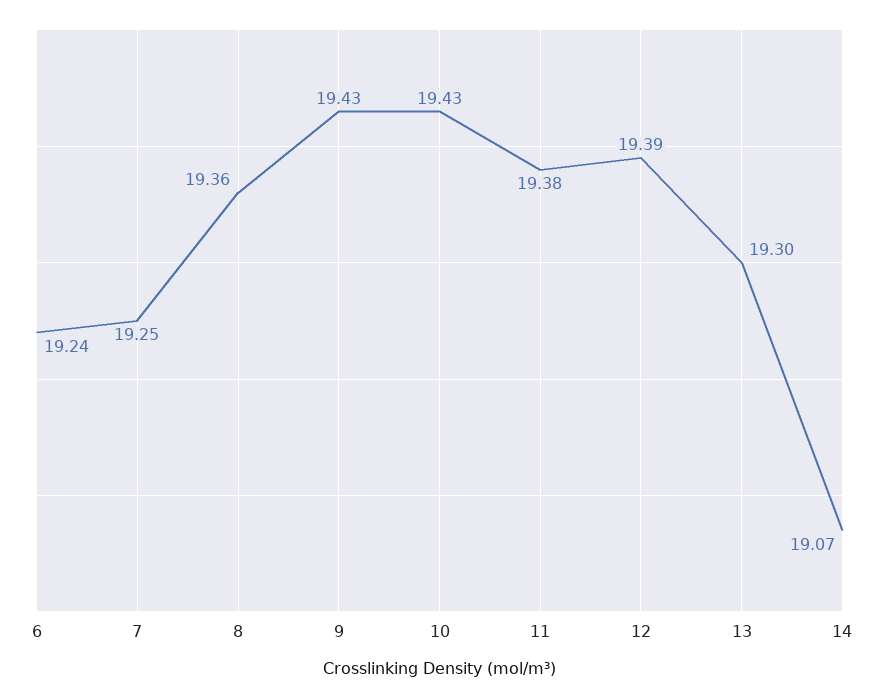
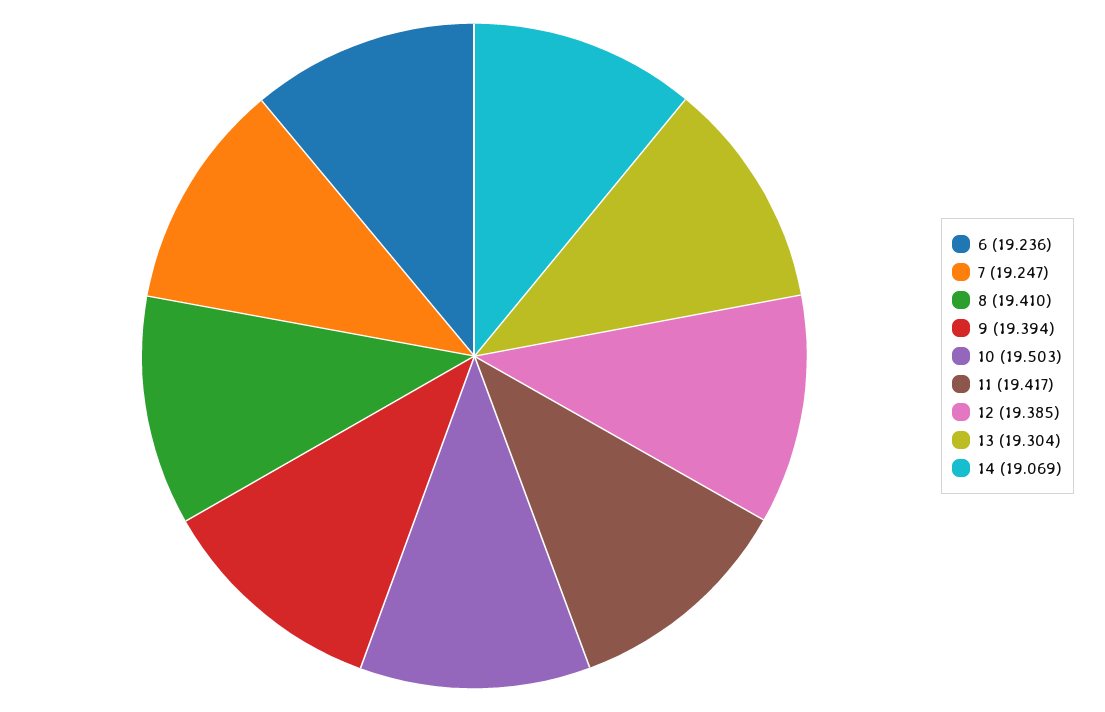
  {
    "6": 19.236,
    "7": 19.247,
-   "8": 19.36,
+   "8": 19.41,
-   "9": 19.43,
+   "9": 19.394,
-   "10": 19.43,
+   "10": 19.503,
-   "11": 19.38,
+   "11": 19.417,
    "12": 19.385,
    "13": 19.304,
    "14": 19.069
  }

